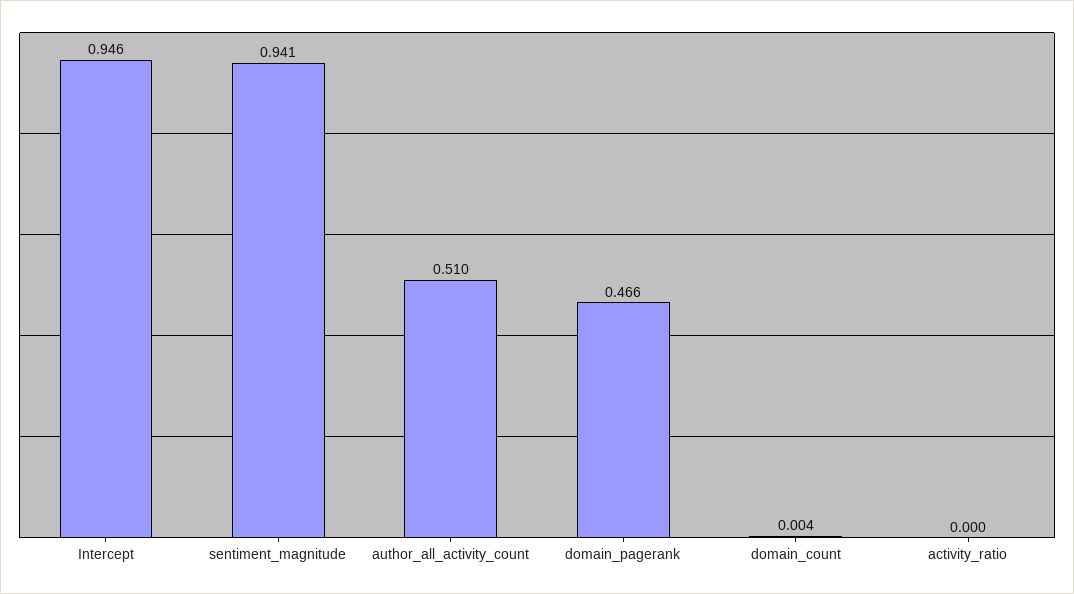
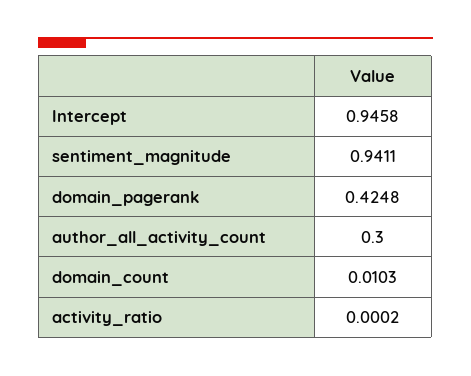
  {
    "Intercept": 0.9458,
    "sentiment_magnitude": 0.9411,
-   "author_all_activity_count": 0.51,
+   "author_all_activity_count": 0.3,
-   "domain_pagerank": 0.466,
+   "domain_pagerank": 0.4248,
-   "domain_count": 0.004,
+   "domain_count": 0.0103,
    "activity_ratio": 0.0002
  }

